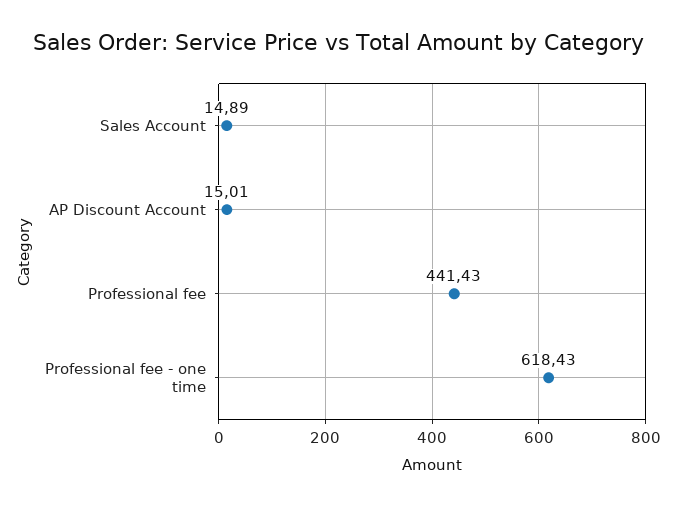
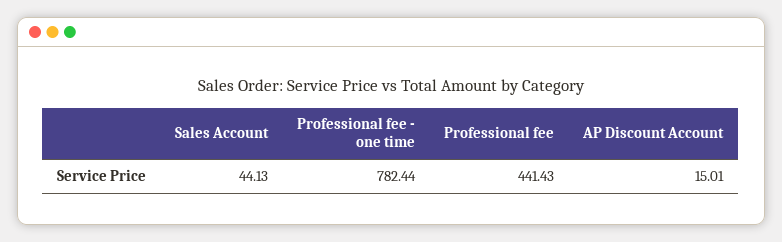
  {
-   "Sales Account": 14.89,
+   "Sales Account": 44.13,
    "AP Discount Account": 15.01,
    "Professional fee": 441.43,
-   "Professional fee - one time": 618.43
+   "Professional fee - one time": 782.44
  }

